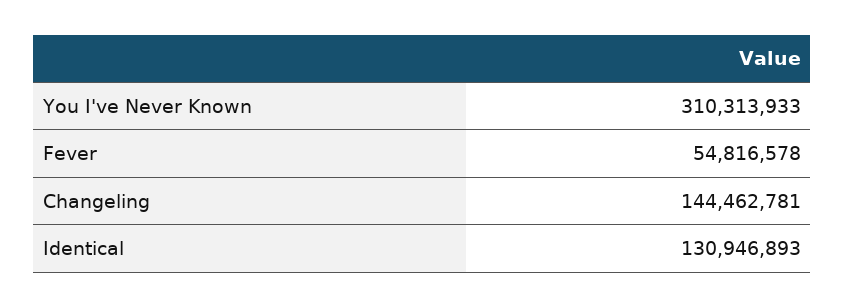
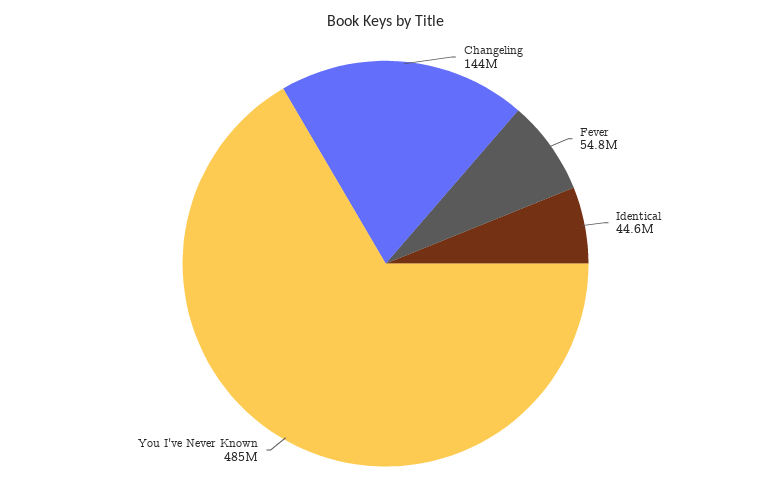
  {
-   "You I've Never Known": 310313933,
+   "You I've Never Known": 485000000,
    "Fever": 54816578,
    "Changeling": 144462781,
-   "Identical": 130946893
+   "Identical": 44600000
  }

